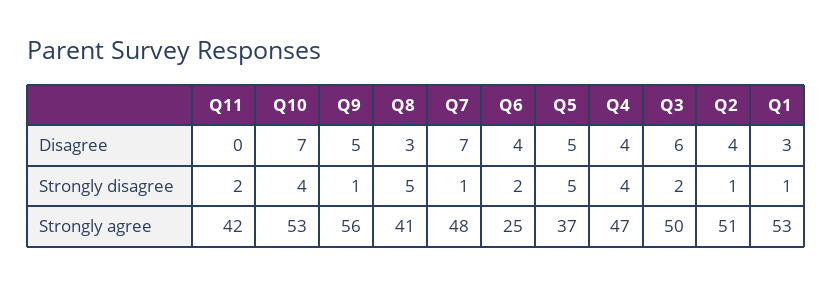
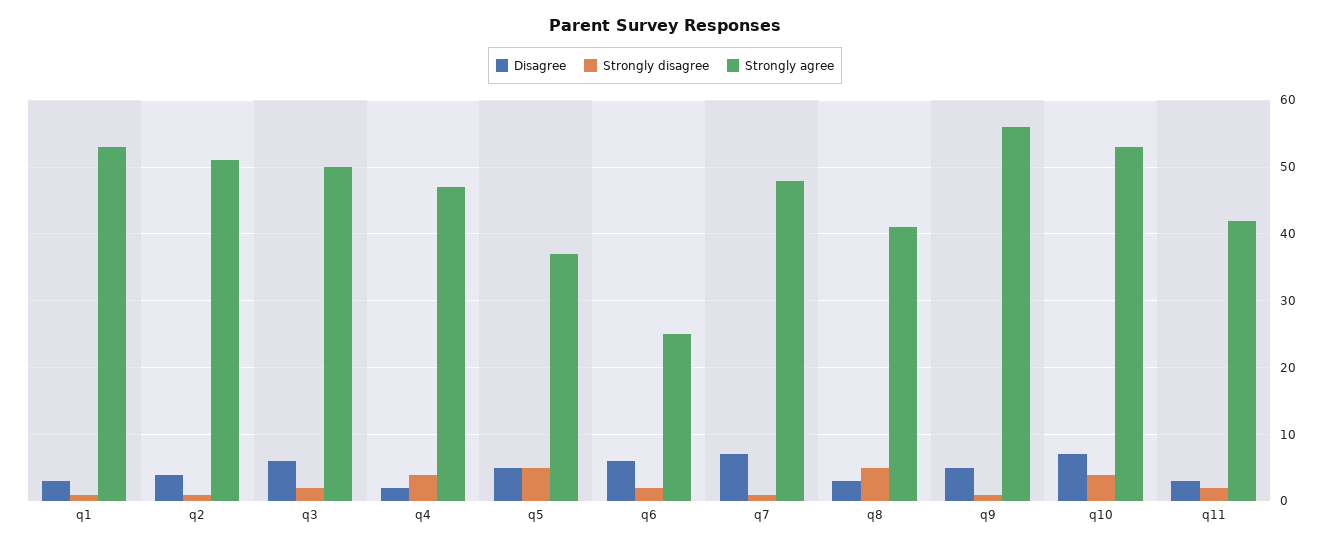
  {
    "Disagree": {
-     "Q11": 0,
+     "Q11": 3,
      "Q10": 7,
      "Q9": 5,
      "Q8": 3,
      "Q7": 7,
-     "Q6": 4,
+     "Q6": 6,
      "Q5": 5,
-     "Q4": 4,
+     "Q4": 2,
      "Q3": 6,
      "Q2": 4,
      "Q1": 3
    },
    "Strongly disagree": {
      "Q11": 2,
      "Q10": 4,
      "Q9": 1,
      "Q8": 5,
      "Q7": 1,
      "Q6": 2,
      "Q5": 5,
      "Q4": 4,
      "Q3": 2,
      "Q2": 1,
      "Q1": 1
    },
    "Strongly agree": {
      "Q11": 42,
      "Q10": 53,
      "Q9": 56,
      "Q8": 41,
      "Q7": 48,
      "Q6": 25,
      "Q5": 37,
      "Q4": 47,
      "Q3": 50,
      "Q2": 51,
      "Q1": 53
    }
  }

